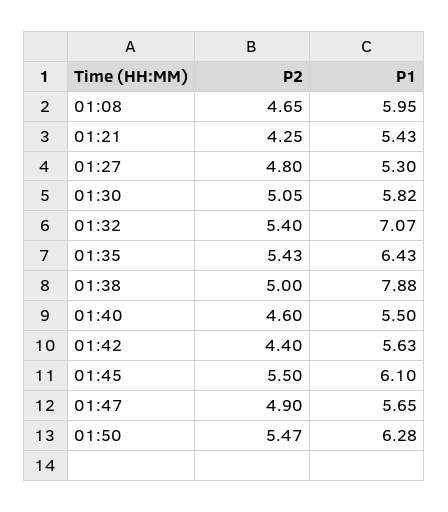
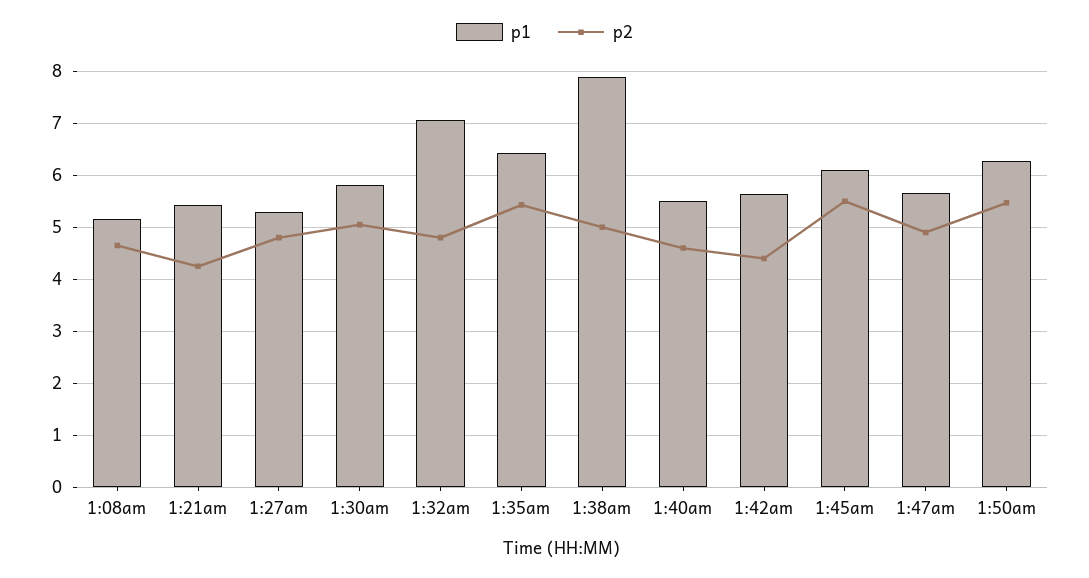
  {
    "P2": {
      "01:08": 4.65,
      "01:21": 4.25,
      "01:27": 4.8,
      "01:30": 5.05,
-     "01:32": 5.4,
+     "01:32": 4.8,
      "01:35": 5.43,
      "01:38": 5,
      "01:40": 4.6,
      "01:42": 4.4,
      "01:45": 5.5,
      "01:47": 4.9,
      "01:50": 5.47
    },
    "P1": {
-     "01:08": 5.95,
+     "01:08": 5.2,
      "01:21": 5.43,
      "01:27": 5.3,
      "01:30": 5.82,
      "01:32": 7.07,
      "01:35": 6.43,
      "01:38": 7.88,
      "01:40": 5.5,
      "01:42": 5.63,
      "01:45": 6.1,
      "01:47": 5.65,
      "01:50": 6.28
    }
  }

